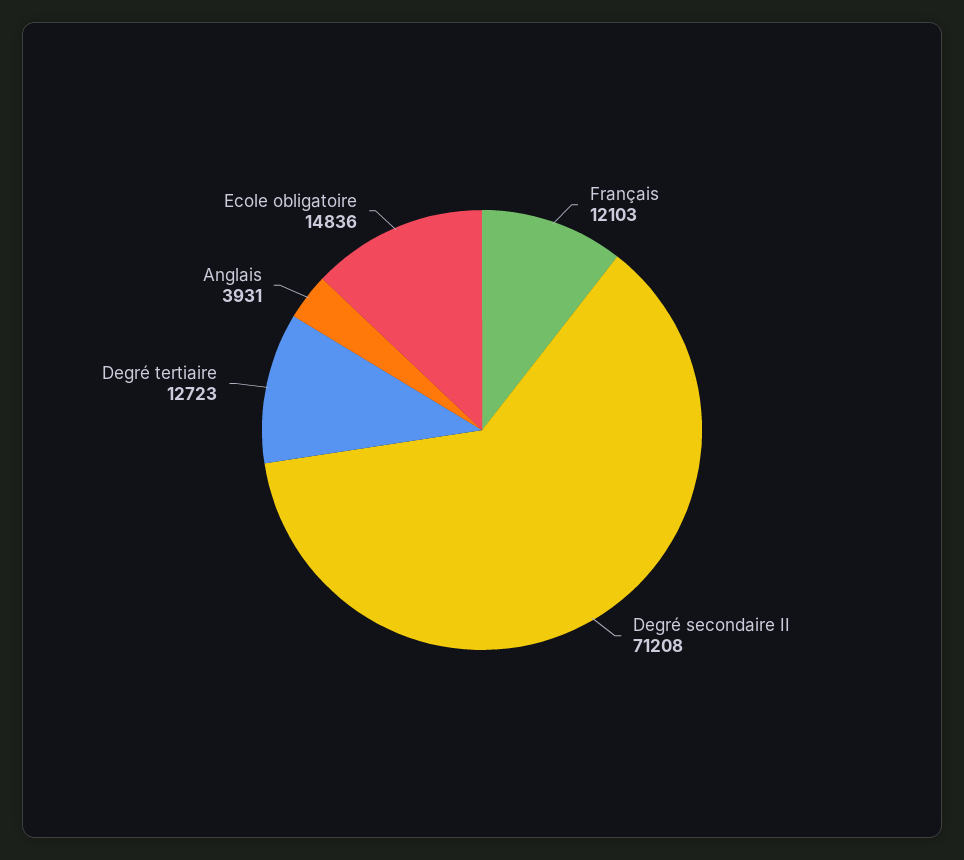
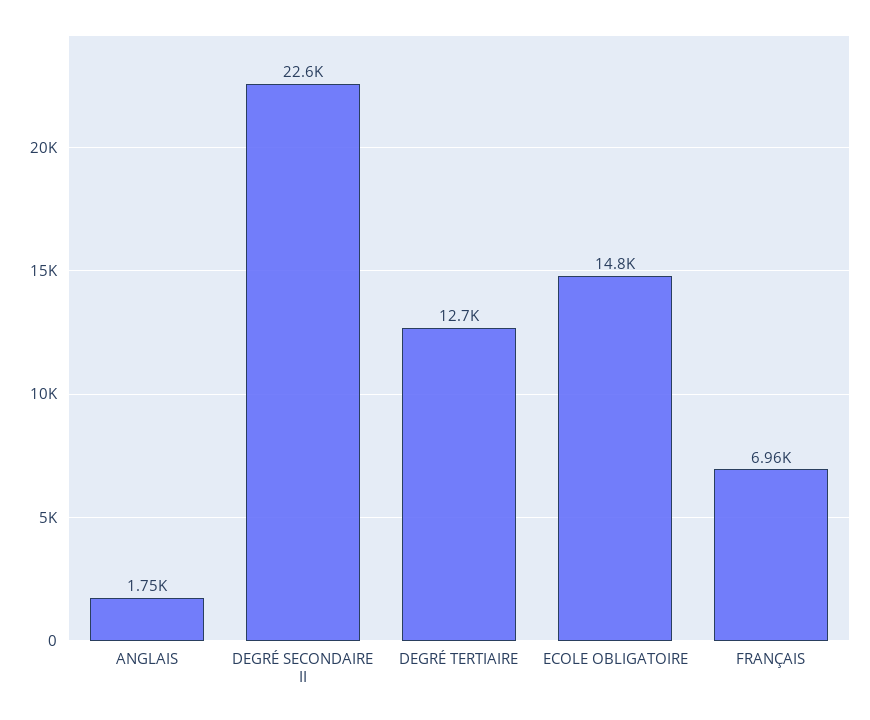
  {
-   "Français": 12103,
+   "Français": 6960,
-   "Degré secondaire II": 71208,
+   "Degré secondaire II": 22600,
    "Degré tertiaire": 12723,
-   "Anglais": 3931,
+   "Anglais": 1750,
    "Ecole obligatoire": 14836
  }

